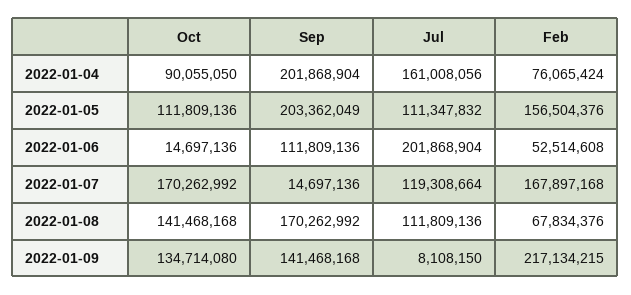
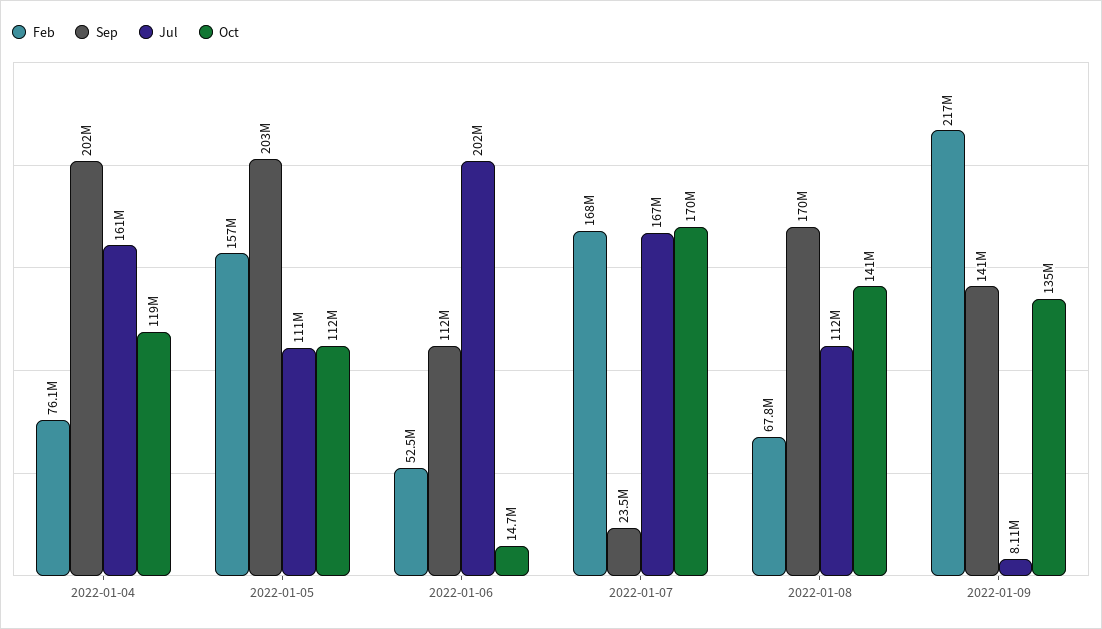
  {
    "Oct": {
-     "2022-01-04": 90055050,
+     "2022-01-04": 119000000,
      "2022-01-05": 111809136,
      "2022-01-06": 14697136,
      "2022-01-07": 170262992,
      "2022-01-08": 141468168,
      "2022-01-09": 134714080
    },
    "Sep": {
      "2022-01-04": 201868904,
      "2022-01-05": 203362049,
      "2022-01-06": 111809136,
-     "2022-01-07": 14697136,
+     "2022-01-07": 23500000,
      "2022-01-08": 170262992,
      "2022-01-09": 141468168
    },
    "Jul": {
      "2022-01-04": 161008056,
      "2022-01-05": 111347832,
      "2022-01-06": 201868904,
-     "2022-01-07": 119308664,
+     "2022-01-07": 167000000,
      "2022-01-08": 111809136,
      "2022-01-09": 8108150
    },
    "Feb": {
      "2022-01-04": 76065424,
      "2022-01-05": 156504376,
      "2022-01-06": 52514608,
      "2022-01-07": 167897168,
      "2022-01-08": 67834376,
      "2022-01-09": 217134215
    }
  }

